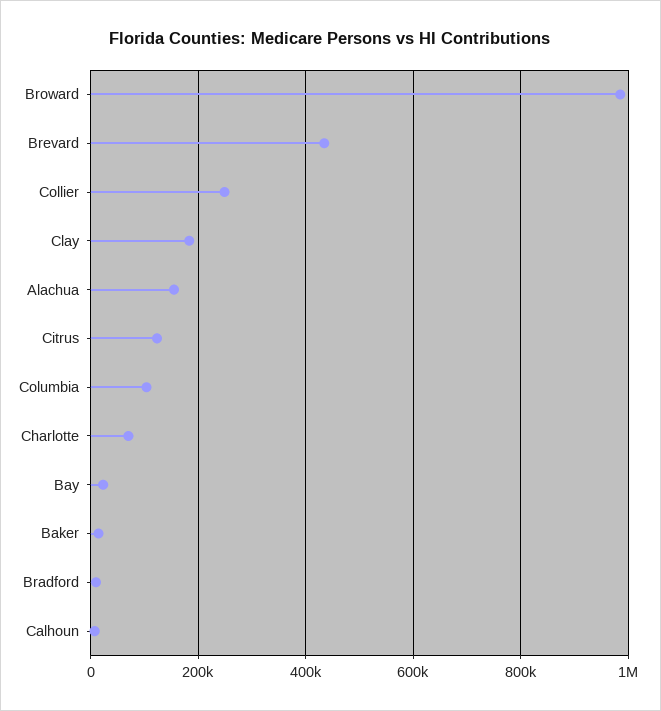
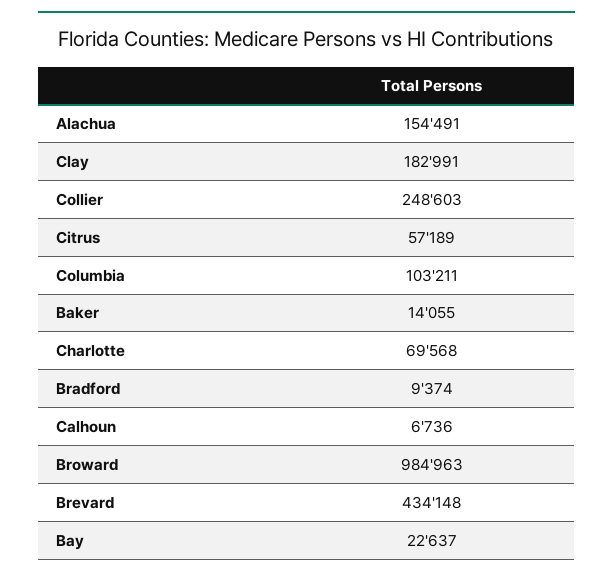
  {
    "Broward": 984963,
    "Brevard": 434148,
    "Collier": 248603,
    "Clay": 182991,
    "Alachua": 154491,
-   "Citrus": 120000,
+   "Citrus": 57189,
    "Columbia": 103211,
    "Charlotte": 69568,
    "Bay": 22637,
    "Baker": 14055,
    "Bradford": 9374,
    "Calhoun": 6736
  }

